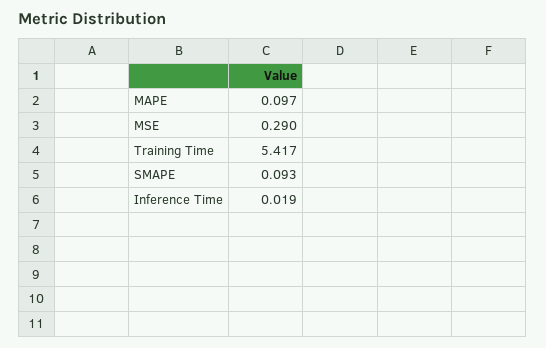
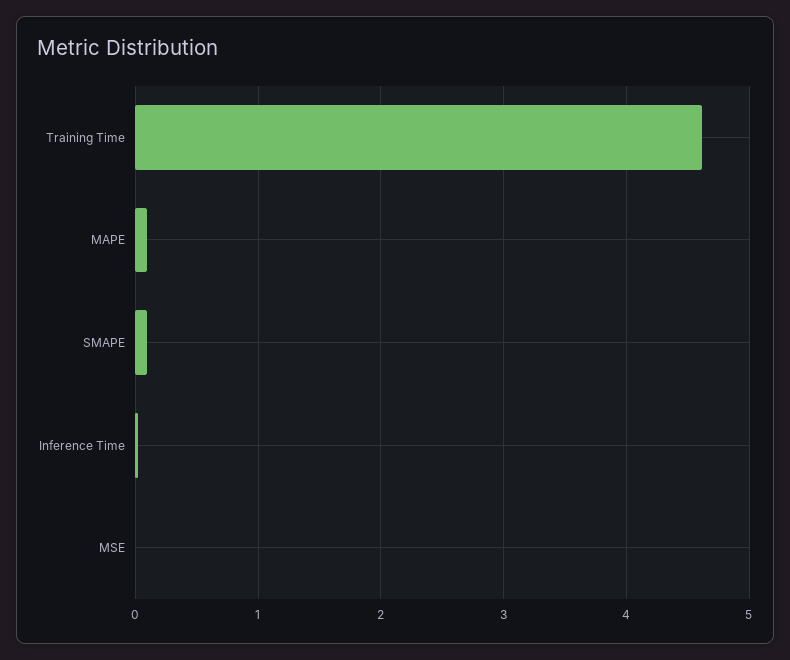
  {
    "MAPE": 0.097,
-   "MSE": 0.29,
+   "MSE": 0,
-   "Training Time": 5.417,
+   "Training Time": 4.6,
    "SMAPE": 0.093,
    "Inference Time": 0.019
  }

